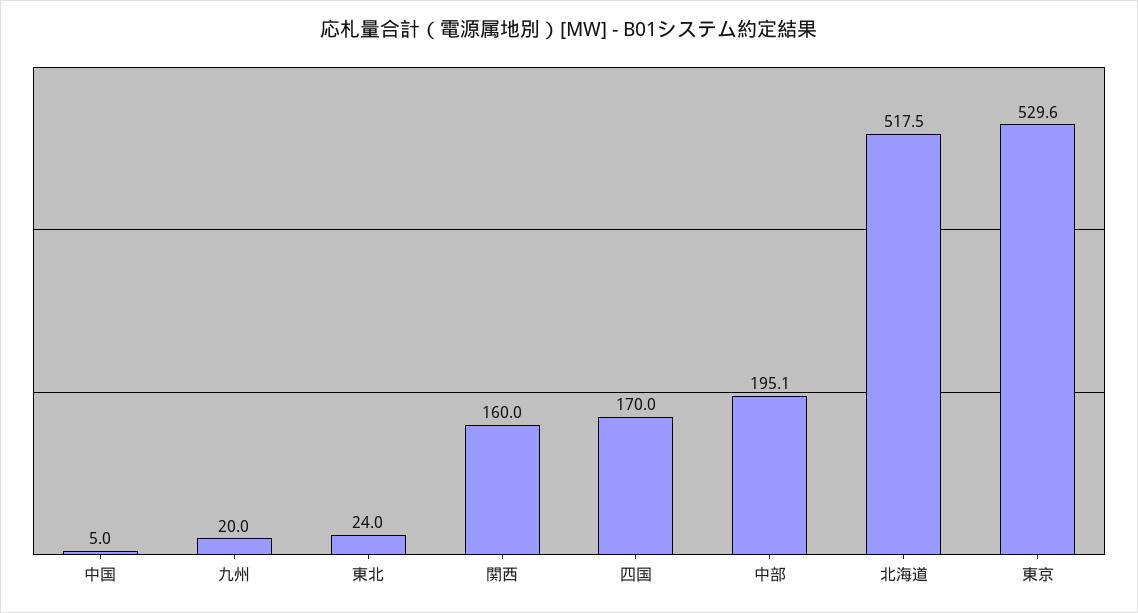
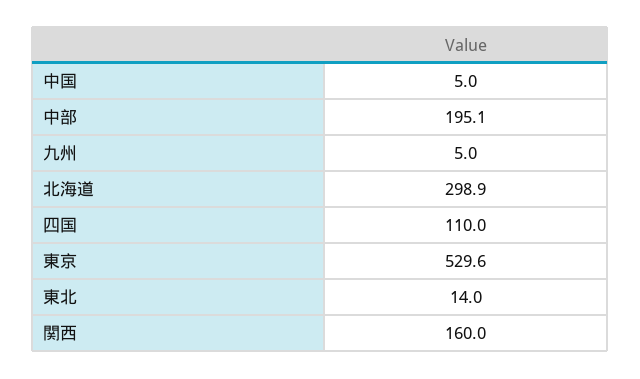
  {
    "中国": 5,
-   "九州": 20,
+   "九州": 5,
-   "東北": 24,
+   "東北": 14,
    "関西": 160,
-   "四国": 170,
+   "四国": 110,
    "中部": 195.1,
-   "北海道": 517.5,
+   "北海道": 298.9,
    "東京": 529.6
  }

